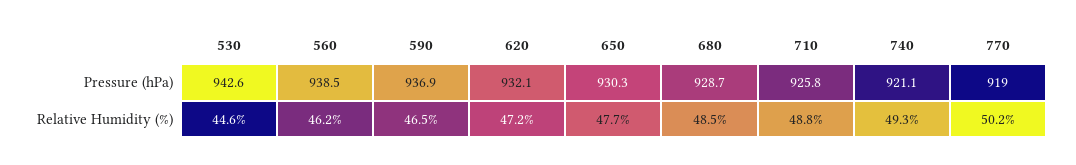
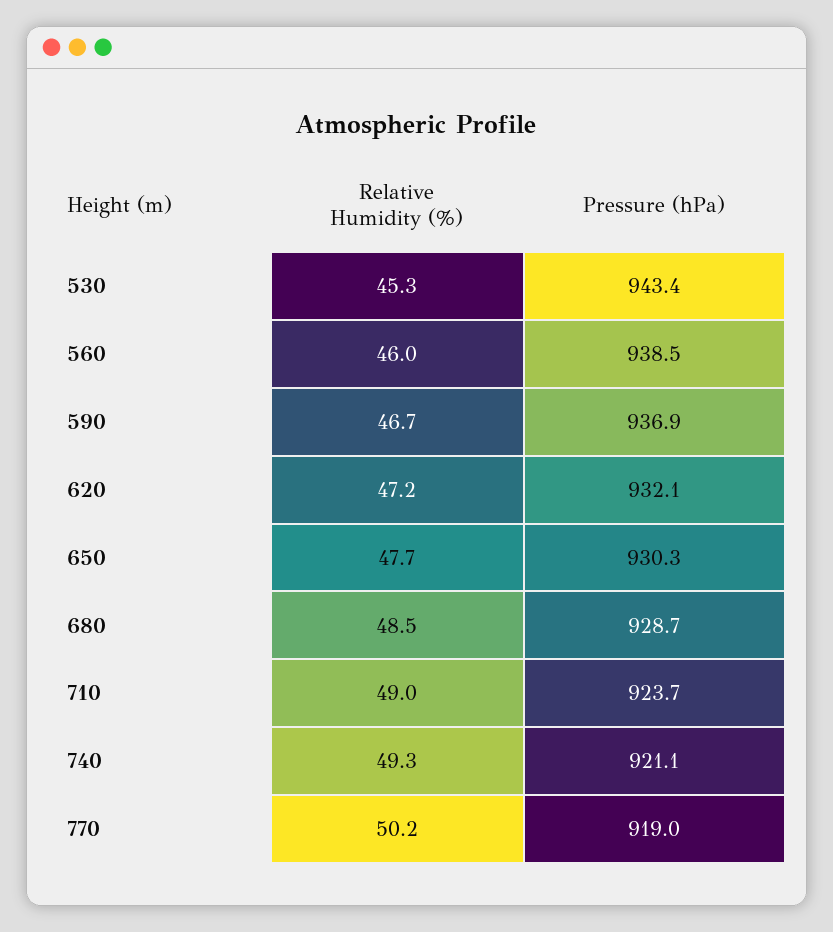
  {
    "530": {
-     "Pressure (hPa)": 942.6,
+     "Pressure (hPa)": 943.4,
-     "Relative Humidity (%)": 44.6
+     "Relative Humidity (%)": 45.3
    },
    "560": {
      "Pressure (hPa)": 938.5,
-     "Relative Humidity (%)": 46.2
+     "Relative Humidity (%)": 46
    },
    "590": {
      "Pressure (hPa)": 936.9,
-     "Relative Humidity (%)": 46.5
+     "Relative Humidity (%)": 46.7
    },
    "620": {
      "Pressure (hPa)": 932.1,
      "Relative Humidity (%)": 47.2
    },
    "650": {
      "Pressure (hPa)": 930.3,
      "Relative Humidity (%)": 47.7
    },
    "680": {
      "Pressure (hPa)": 928.7,
      "Relative Humidity (%)": 48.5
    },
    "710": {
-     "Pressure (hPa)": 925.8,
+     "Pressure (hPa)": 923.7,
-     "Relative Humidity (%)": 48.8
+     "Relative Humidity (%)": 49
    },
    "740": {
      "Pressure (hPa)": 921.1,
      "Relative Humidity (%)": 49.3
    },
    "770": {
      "Pressure (hPa)": 919,
      "Relative Humidity (%)": 50.2
    }
  }

